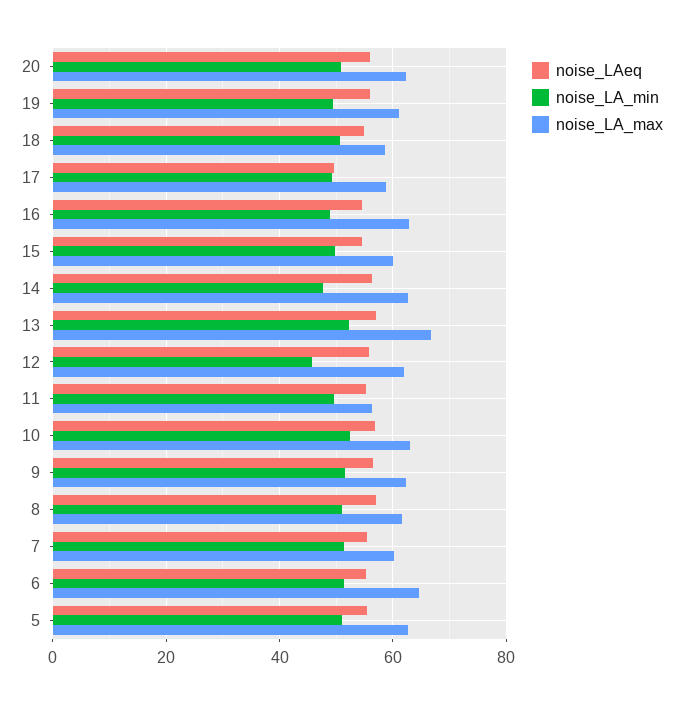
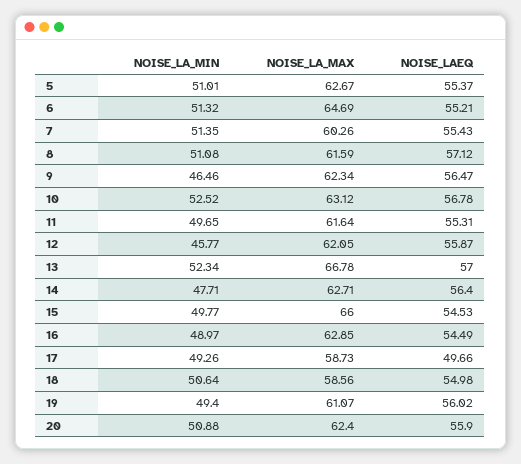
  {
    "noise_LAeq": {
      "20": 55.9,
      "19": 56.02,
      "18": 54.98,
      "17": 49.66,
      "16": 54.49,
      "15": 54.53,
      "14": 56.4,
      "13": 57,
      "12": 55.87,
      "11": 55.31,
      "10": 56.78,
      "9": 56.47,
      "8": 57.12,
      "7": 55.43,
      "6": 55.21,
      "5": 55.37
    },
    "noise_LA_min": {
      "20": 50.88,
      "19": 49.4,
      "18": 50.64,
      "17": 49.26,
      "16": 48.97,
      "15": 49.77,
      "14": 47.71,
      "13": 52.34,
      "12": 45.77,
      "11": 49.65,
      "10": 52.52,
-     "9": 52,
+     "9": 46.46,
      "8": 51.08,
      "7": 51.35,
      "6": 51.32,
      "5": 51.01
    },
    "noise_LA_max": {
      "20": 62.4,
      "19": 61.07,
      "18": 58.56,
      "17": 58.73,
      "16": 62.85,
-     "15": 60,
+     "15": 66,
      "14": 62.71,
      "13": 66.78,
      "12": 62.05,
-     "11": 56,
+     "11": 61.64,
      "10": 63.12,
      "9": 62.34,
      "8": 61.59,
      "7": 60.26,
      "6": 64.69,
      "5": 62.67
    }
  }

